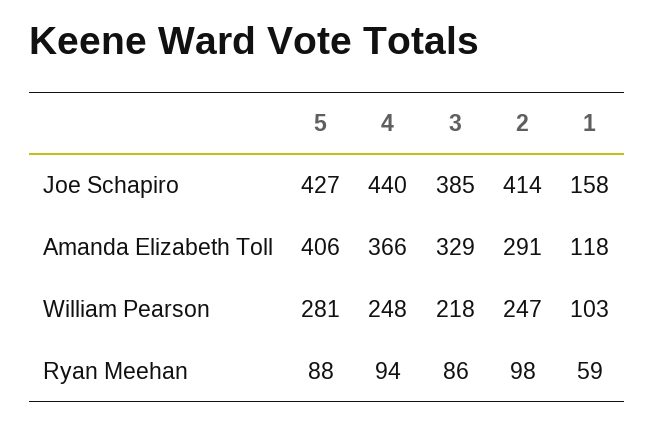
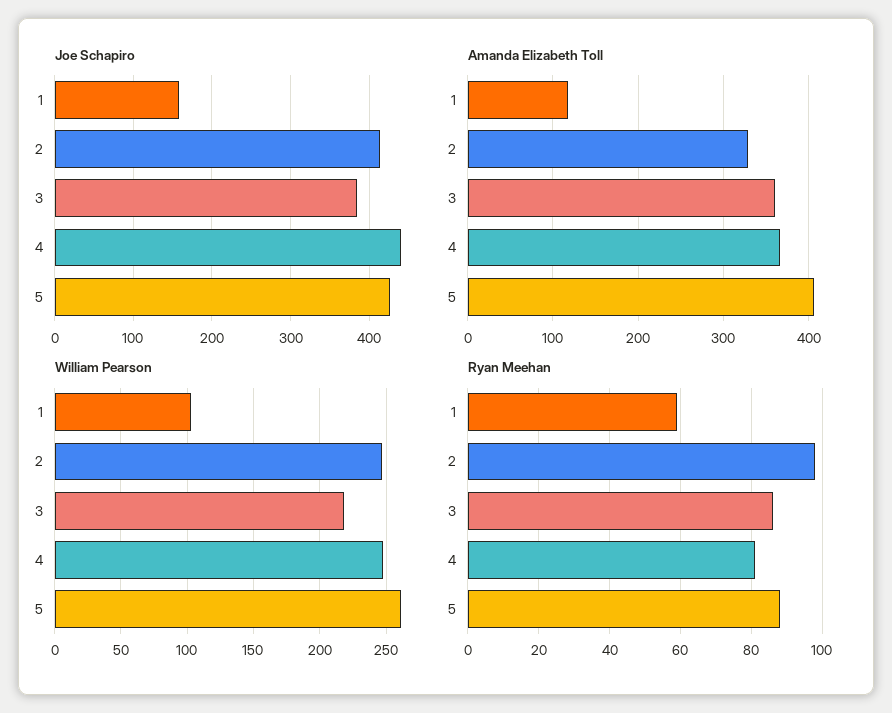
  {
    "Joe Schapiro": {
      "5": 427,
      "4": 440,
      "3": 385,
      "2": 414,
      "1": 158
    },
    "Amanda Elizabeth Toll": {
      "5": 406,
      "4": 366,
-     "3": 329,
+     "3": 360,
-     "2": 291,
+     "2": 330,
      "1": 118
    },
    "William Pearson": {
-     "5": 281,
+     "5": 260,
      "4": 248,
      "3": 218,
      "2": 247,
      "1": 103
    },
    "Ryan Meehan": {
      "5": 88,
-     "4": 94,
+     "4": 80,
      "3": 86,
      "2": 98,
      "1": 59
    }
  }

